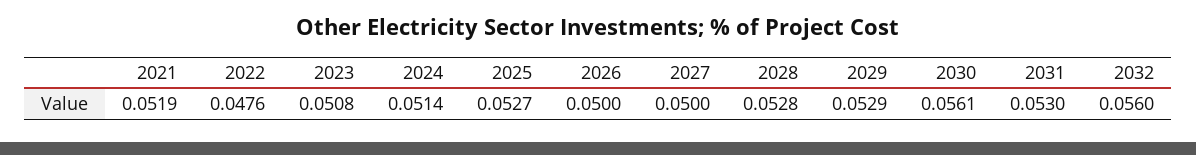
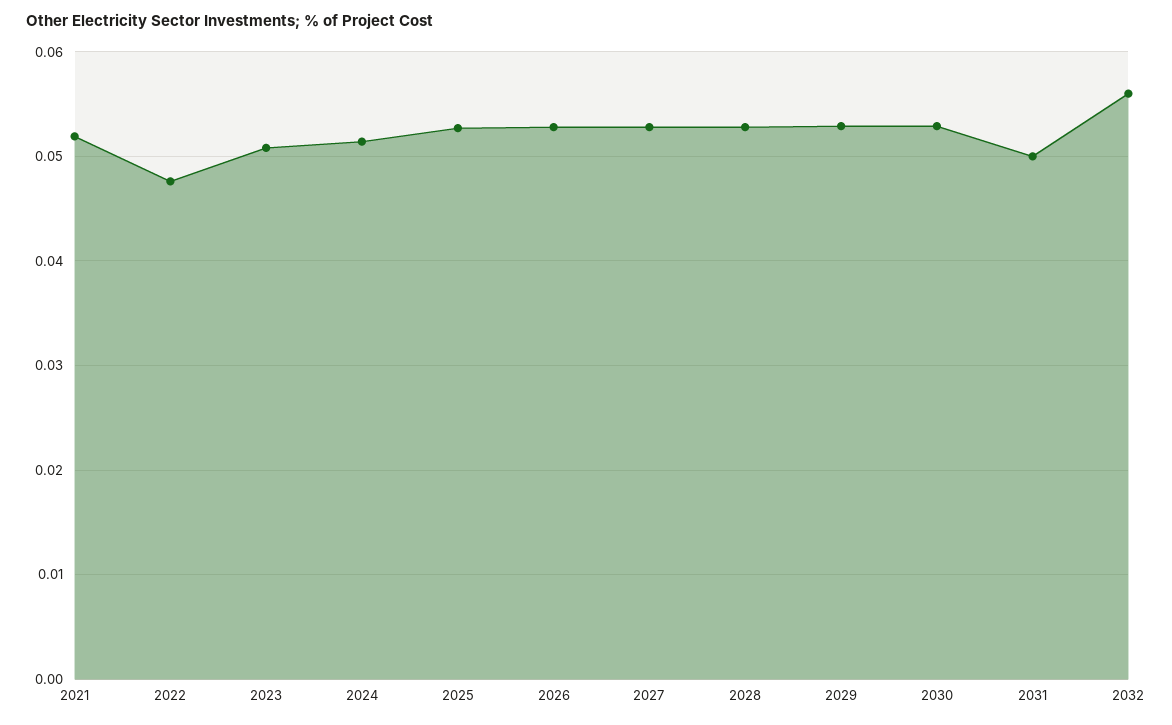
  {
    "2021": 0.0519,
    "2022": 0.0476,
    "2023": 0.0508,
    "2024": 0.0514,
    "2025": 0.0527,
-   "2026": 0.05,
+   "2026": 0.053,
-   "2027": 0.05,
+   "2027": 0.053,
    "2028": 0.0528,
    "2029": 0.0529,
-   "2030": 0.0561,
+   "2030": 0.053,
-   "2031": 0.053,
+   "2031": 0.05,
    "2032": 0.056
  }

